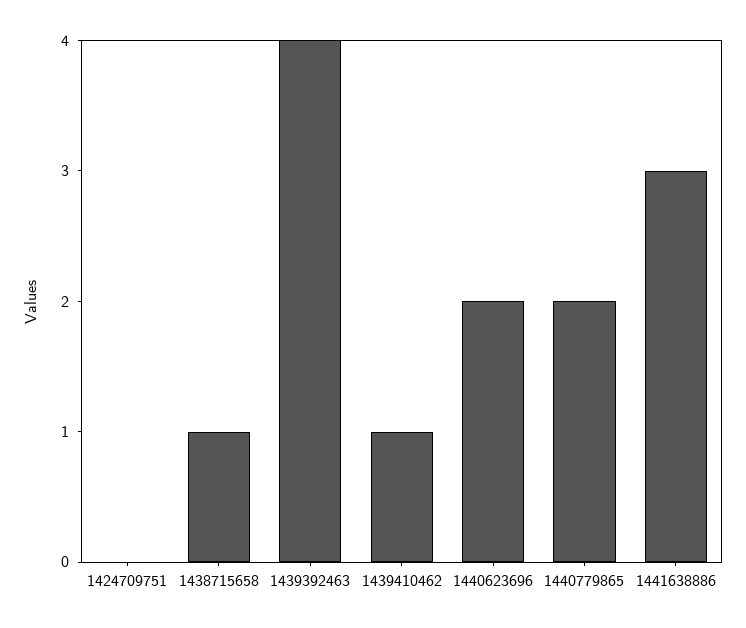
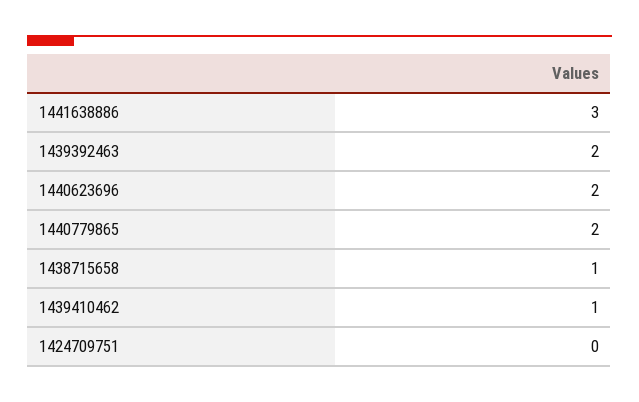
  {
    "1424709751": 0,
    "1438715658": 1,
-   "1439392463": 4,
+   "1439392463": 2,
    "1439410462": 1,
    "1440623696": 2,
    "1440779865": 2,
    "1441638886": 3
  }

